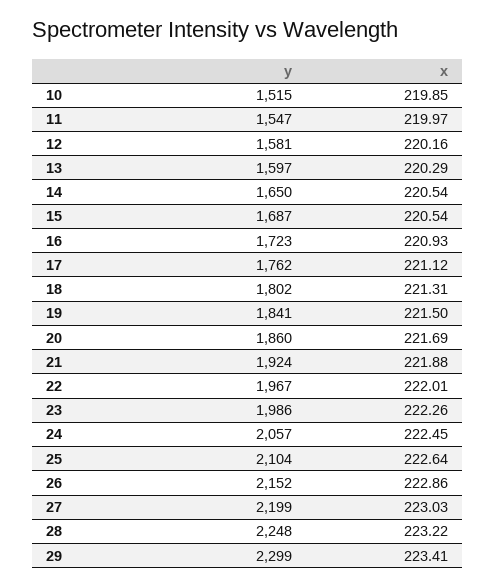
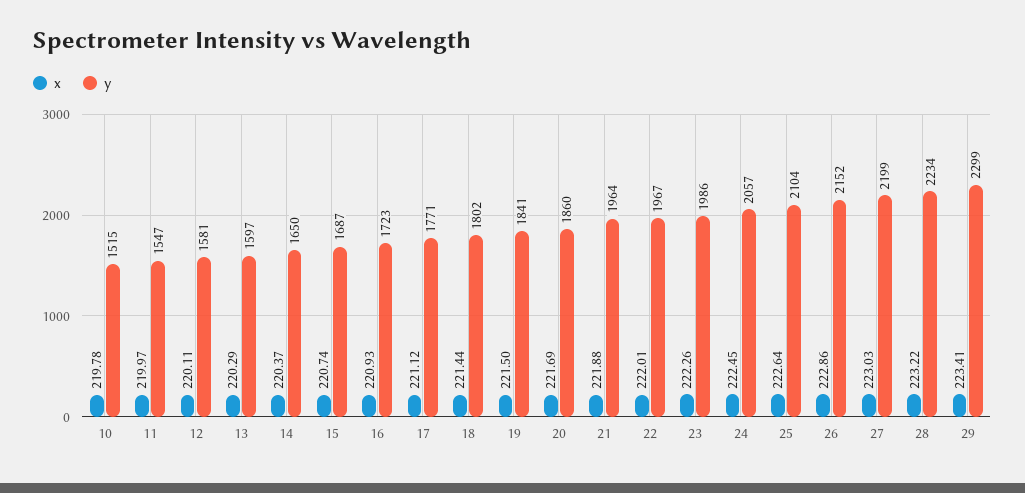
  {
    "y": {
      "10": 1515,
      "11": 1547,
      "12": 1581,
      "13": 1597,
      "14": 1650,
      "15": 1687,
      "16": 1723,
-     "17": 1762,
+     "17": 1771,
      "18": 1802,
      "19": 1841,
      "20": 1860,
-     "21": 1924,
+     "21": 1964,
      "22": 1967,
      "23": 1986,
      "24": 2057,
      "25": 2104,
      "26": 2152,
      "27": 2199,
-     "28": 2248,
+     "28": 2234,
      "29": 2299
    },
    "x": {
-     "10": 219.85,
+     "10": 219.78,
      "11": 219.97,
-     "12": 220.16,
+     "12": 220.11,
      "13": 220.29,
-     "14": 220.54,
+     "14": 220.37,
-     "15": 220.54,
+     "15": 220.74,
      "16": 220.93,
      "17": 221.12,
-     "18": 221.31,
+     "18": 221.44,
      "19": 221.5,
      "20": 221.69,
      "21": 221.88,
      "22": 222.01,
      "23": 222.26,
      "24": 222.45,
      "25": 222.64,
      "26": 222.86,
      "27": 223.03,
      "28": 223.22,
      "29": 223.41
    }
  }

